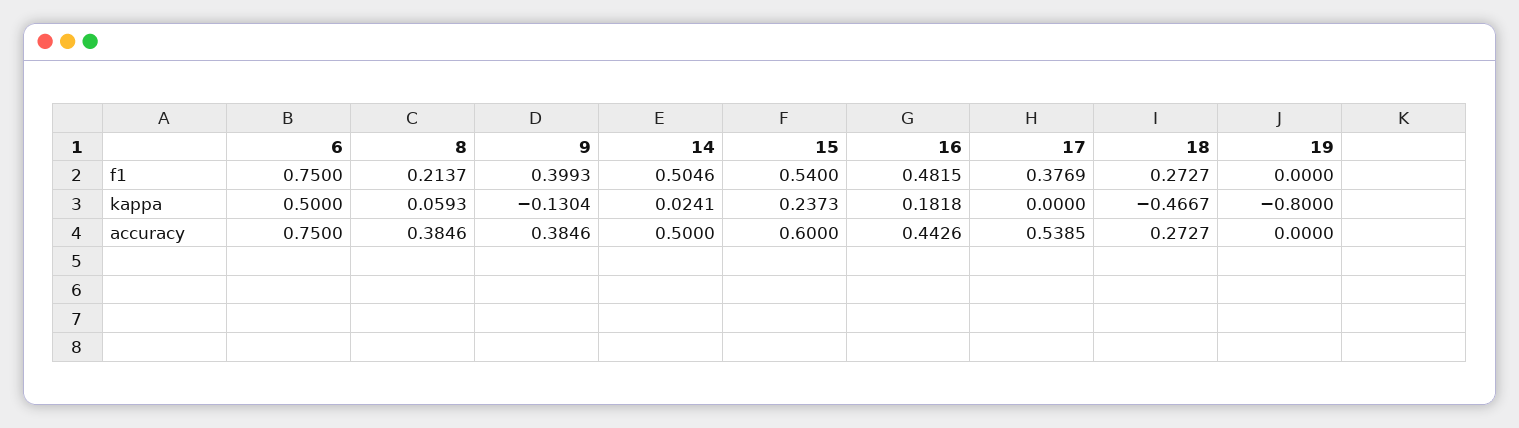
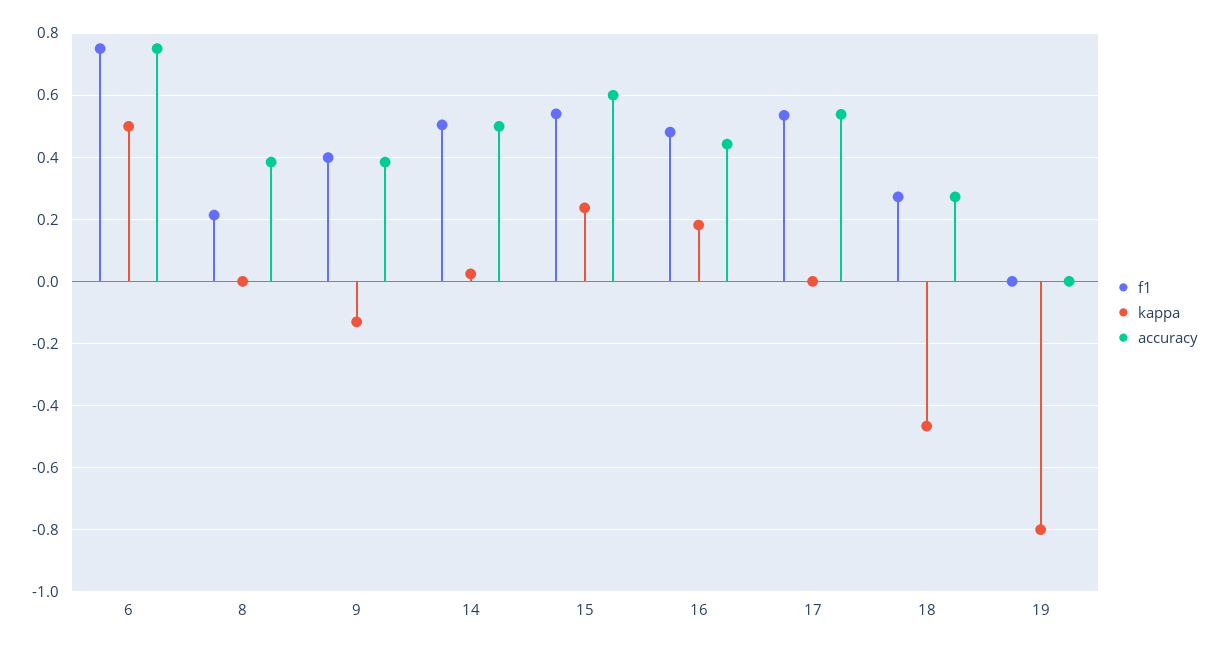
  {
    "f1": {
      "6": 0.75,
      "8": 0.2137,
      "9": 0.3993,
      "14": 0.5046,
      "15": 0.54,
      "16": 0.4815,
-     "17": 0.3769,
+     "17": 0.54,
      "18": 0.2727,
      "19": 0
    },
    "kappa": {
      "6": 0.5,
-     "8": 0.0593,
+     "8": 0,
      "9": -0.1304,
      "14": 0.0241,
      "15": 0.2373,
      "16": 0.1818,
      "17": 0,
      "18": -0.4667,
      "19": -0.8
    },
    "accuracy": {
      "6": 0.75,
      "8": 0.3846,
      "9": 0.3846,
      "14": 0.5,
      "15": 0.6,
      "16": 0.4426,
      "17": 0.5385,
      "18": 0.2727,
      "19": 0
    }
  }

